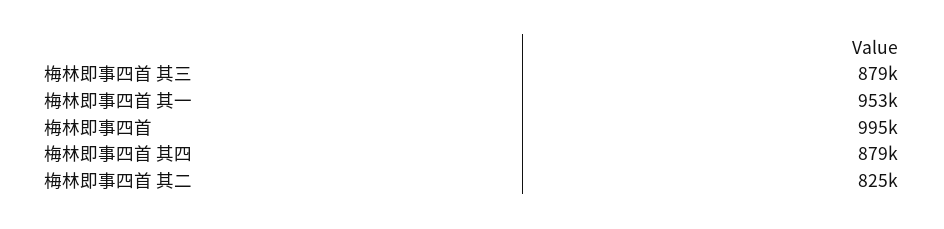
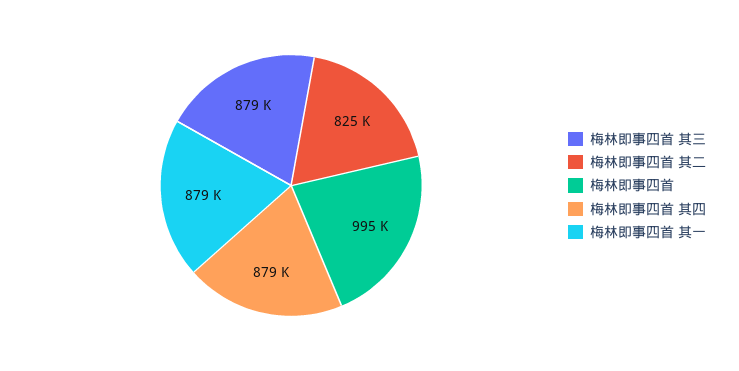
  {
    "梅林即事四首 其三": 879000,
-   "梅林即事四首 其一": 953000,
+   "梅林即事四首 其一": 879000,
    "梅林即事四首": 995000,
    "梅林即事四首 其四": 879000,
    "梅林即事四首 其二": 825000
  }

